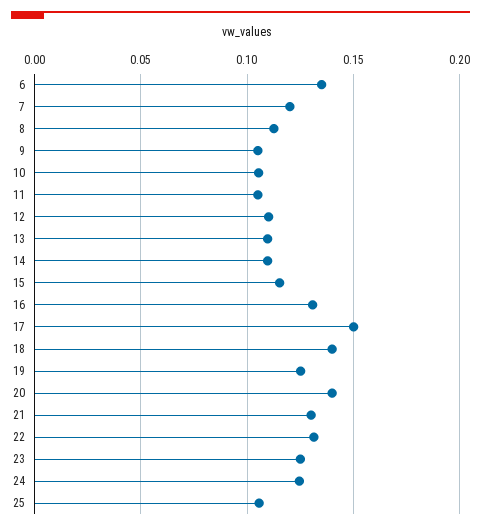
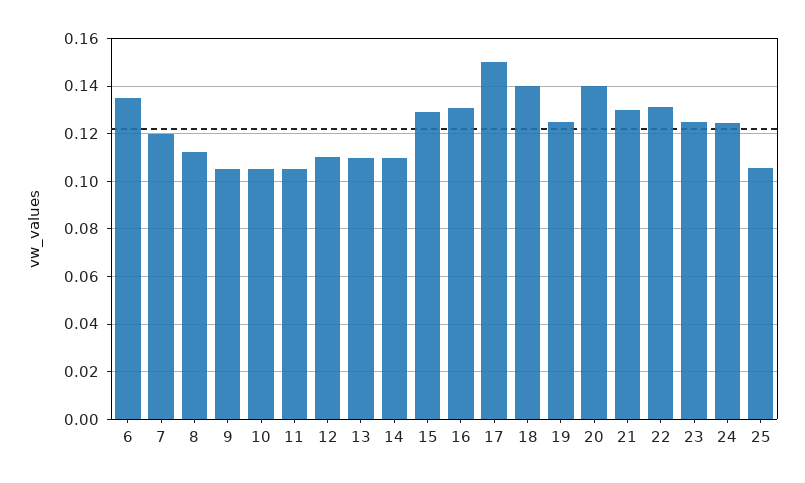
  {
    "6": 0.135,
    "7": 0.12,
    "8": 0.115,
    "9": 0.105,
    "10": 0.105,
    "11": 0.105,
    "12": 0.11,
    "13": 0.11,
    "14": 0.11,
-   "15": 0.115,
+   "15": 0.13,
    "16": 0.13,
    "17": 0.15,
    "18": 0.14,
    "19": 0.125,
    "20": 0.14,
    "21": 0.13,
    "22": 0.13,
    "23": 0.125,
    "24": 0.125,
    "25": 0.105
  }

